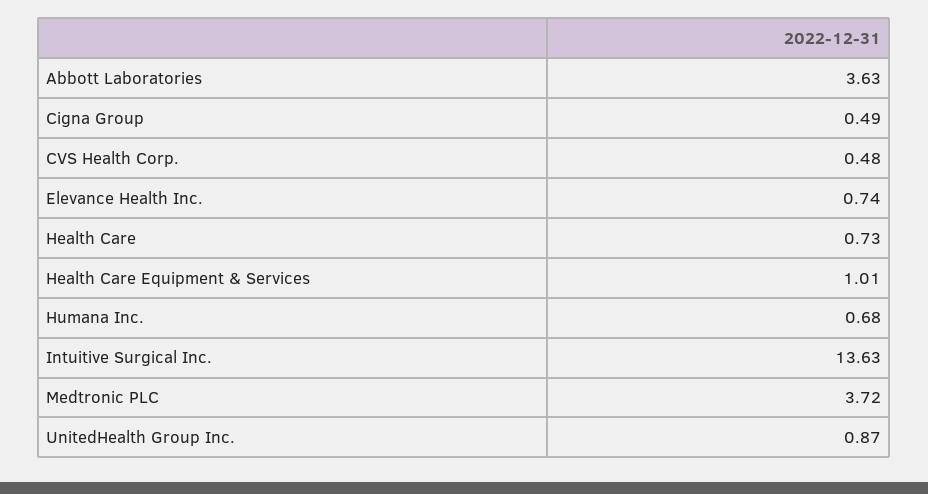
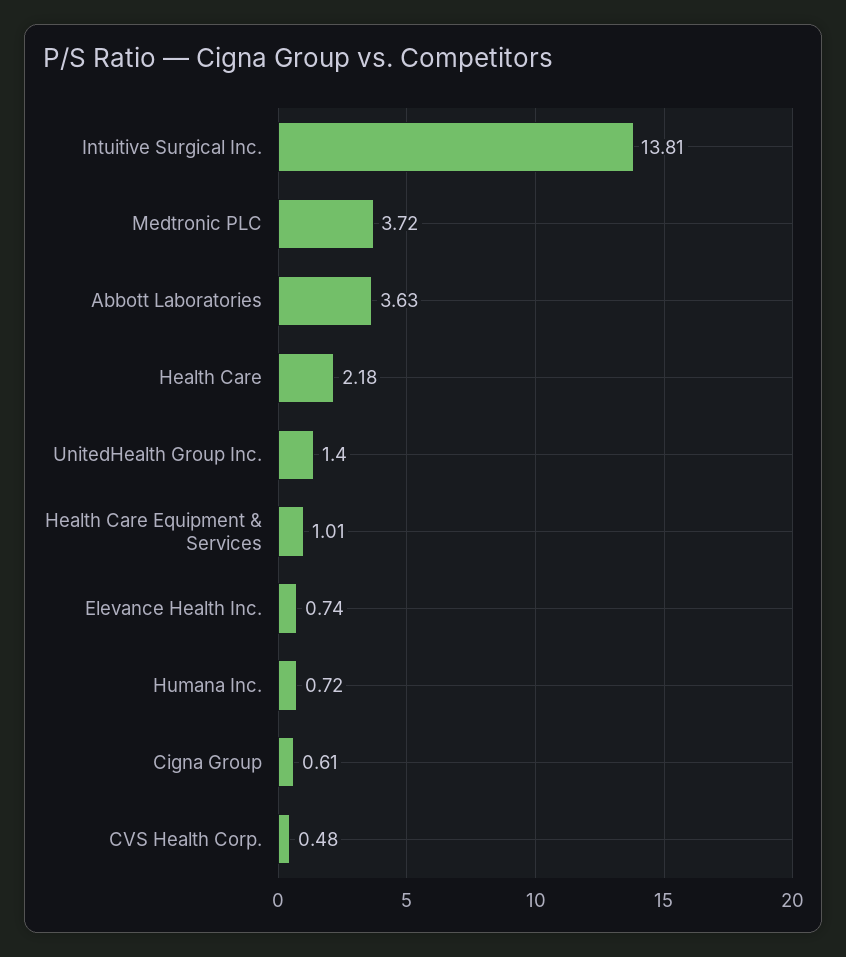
  {
    "Abbott Laboratories": 3.63,
-   "Cigna Group": 0.49,
+   "Cigna Group": 0.61,
    "CVS Health Corp.": 0.48,
    "Elevance Health Inc.": 0.74,
-   "Health Care": 0.73,
+   "Health Care": 2.18,
    "Health Care Equipment & Services": 1.01,
-   "Humana Inc.": 0.68,
+   "Humana Inc.": 0.72,
-   "Intuitive Surgical Inc.": 13.63,
+   "Intuitive Surgical Inc.": 13.81,
    "Medtronic PLC": 3.72,
-   "UnitedHealth Group Inc.": 0.87
+   "UnitedHealth Group Inc.": 1.4
  }

